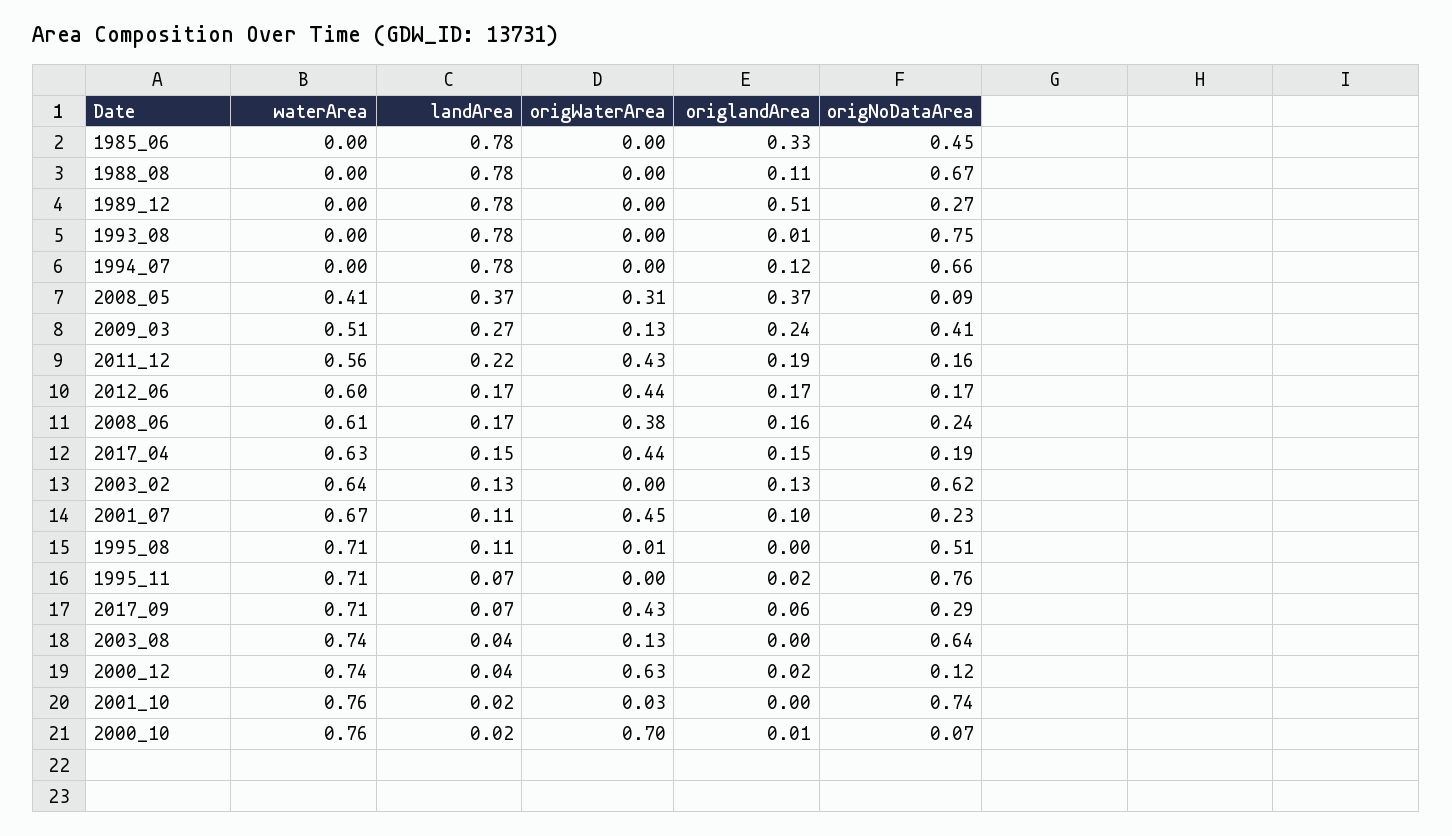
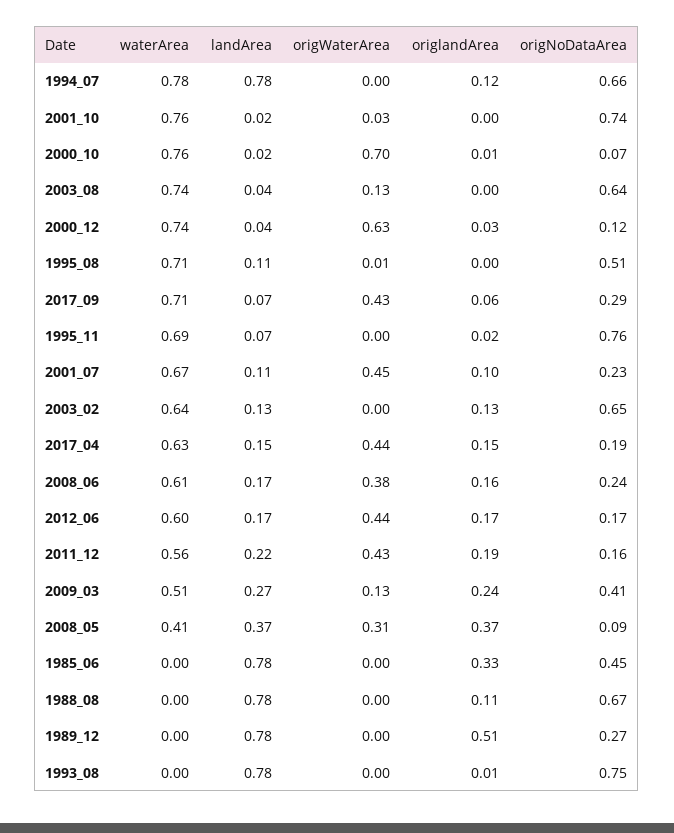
  {
    "waterArea": {
      "1985_06": 0,
      "1988_08": 0,
      "1989_12": 0,
      "1993_08": 0,
-     "1994_07": 0,
+     "1994_07": 0.78,
      "2008_05": 0.41,
      "2009_03": 0.51,
      "2011_12": 0.56,
      "2012_06": 0.6,
      "2008_06": 0.61,
      "2017_04": 0.63,
      "2003_02": 0.64,
      "2001_07": 0.67,
      "1995_08": 0.71,
-     "1995_11": 0.71,
+     "1995_11": 0.69,
      "2017_09": 0.71,
      "2003_08": 0.74,
      "2000_12": 0.74,
      "2001_10": 0.76,
      "2000_10": 0.76
    },
    "landArea": {
      "1985_06": 0.78,
      "1988_08": 0.78,
      "1989_12": 0.78,
      "1993_08": 0.78,
      "1994_07": 0.78,
      "2008_05": 0.37,
      "2009_03": 0.27,
      "2011_12": 0.22,
      "2012_06": 0.17,
      "2008_06": 0.17,
      "2017_04": 0.15,
      "2003_02": 0.13,
      "2001_07": 0.11,
      "1995_08": 0.11,
      "1995_11": 0.07,
      "2017_09": 0.07,
      "2003_08": 0.04,
      "2000_12": 0.04,
      "2001_10": 0.02,
      "2000_10": 0.02
    },
    "origWaterArea": {
      "1985_06": 0,
      "1988_08": 0,
      "1989_12": 0,
      "1993_08": 0,
      "1994_07": 0,
      "2008_05": 0.31,
      "2009_03": 0.13,
      "2011_12": 0.43,
      "2012_06": 0.44,
      "2008_06": 0.38,
      "2017_04": 0.44,
      "2003_02": 0,
      "2001_07": 0.45,
      "1995_08": 0.01,
      "1995_11": 0,
      "2017_09": 0.43,
      "2003_08": 0.13,
      "2000_12": 0.63,
      "2001_10": 0.03,
      "2000_10": 0.7
    },
    "origlandArea": {
      "1985_06": 0.33,
      "1988_08": 0.11,
      "1989_12": 0.51,
      "1993_08": 0.01,
      "1994_07": 0.12,
      "2008_05": 0.37,
      "2009_03": 0.24,
      "2011_12": 0.19,
      "2012_06": 0.17,
      "2008_06": 0.16,
      "2017_04": 0.15,
      "2003_02": 0.13,
      "2001_07": 0.1,
      "1995_08": 0,
      "1995_11": 0.02,
      "2017_09": 0.06,
      "2003_08": 0,
-     "2000_12": 0.02,
+     "2000_12": 0.03,
      "2001_10": 0,
      "2000_10": 0.01
    },
    "origNoDataArea": {
      "1985_06": 0.45,
      "1988_08": 0.67,
      "1989_12": 0.27,
      "1993_08": 0.75,
      "1994_07": 0.66,
      "2008_05": 0.09,
      "2009_03": 0.41,
      "2011_12": 0.16,
      "2012_06": 0.17,
      "2008_06": 0.24,
      "2017_04": 0.19,
-     "2003_02": 0.62,
+     "2003_02": 0.65,
      "2001_07": 0.23,
      "1995_08": 0.51,
      "1995_11": 0.76,
      "2017_09": 0.29,
      "2003_08": 0.64,
      "2000_12": 0.12,
      "2001_10": 0.74,
      "2000_10": 0.07
    }
  }

